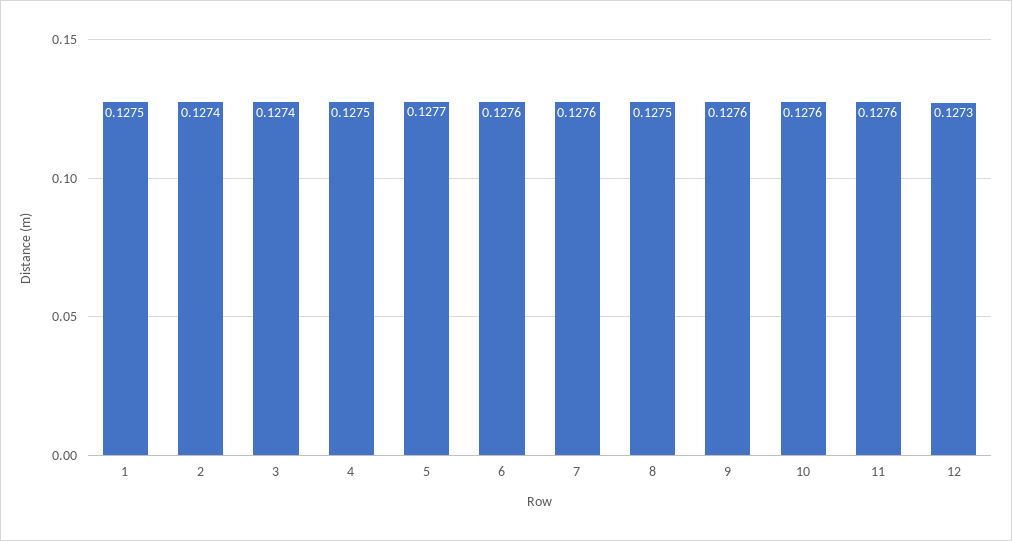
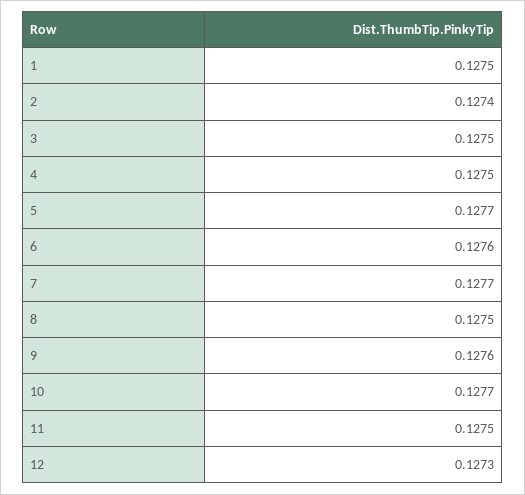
  {
    "1": 0.1275,
    "2": 0.1274,
-   "3": 0.1274,
+   "3": 0.1275,
    "4": 0.1275,
    "5": 0.1277,
    "6": 0.1276,
-   "7": 0.1276,
+   "7": 0.1277,
    "8": 0.1275,
    "9": 0.1276,
-   "10": 0.1276,
+   "10": 0.1277,
-   "11": 0.1276,
+   "11": 0.1275,
    "12": 0.1273
  }

